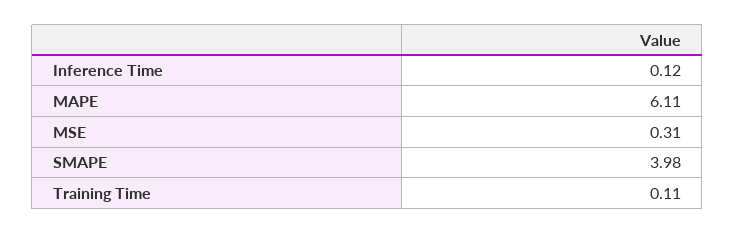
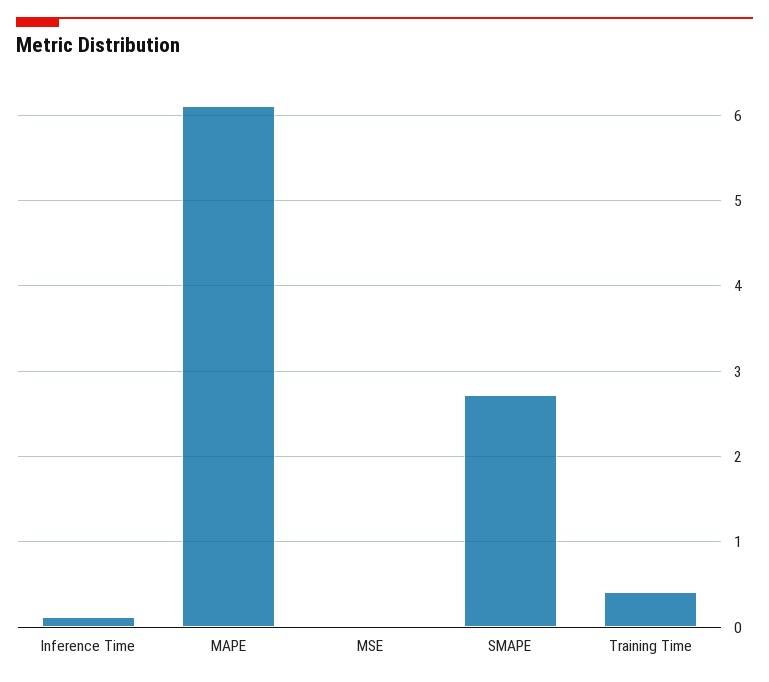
  {
    "Inference Time": 0.12,
    "MAPE": 6.11,
-   "MSE": 0.31,
+   "MSE": 0,
-   "SMAPE": 3.98,
+   "SMAPE": 2.7,
-   "Training Time": 0.11
+   "Training Time": 0.4
  }

